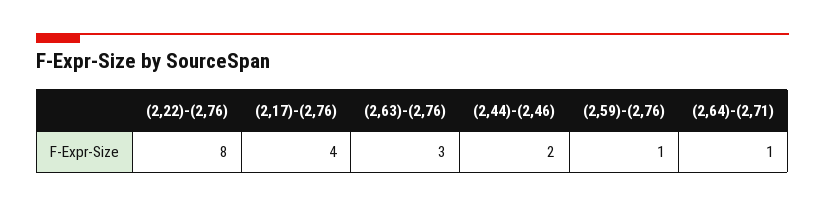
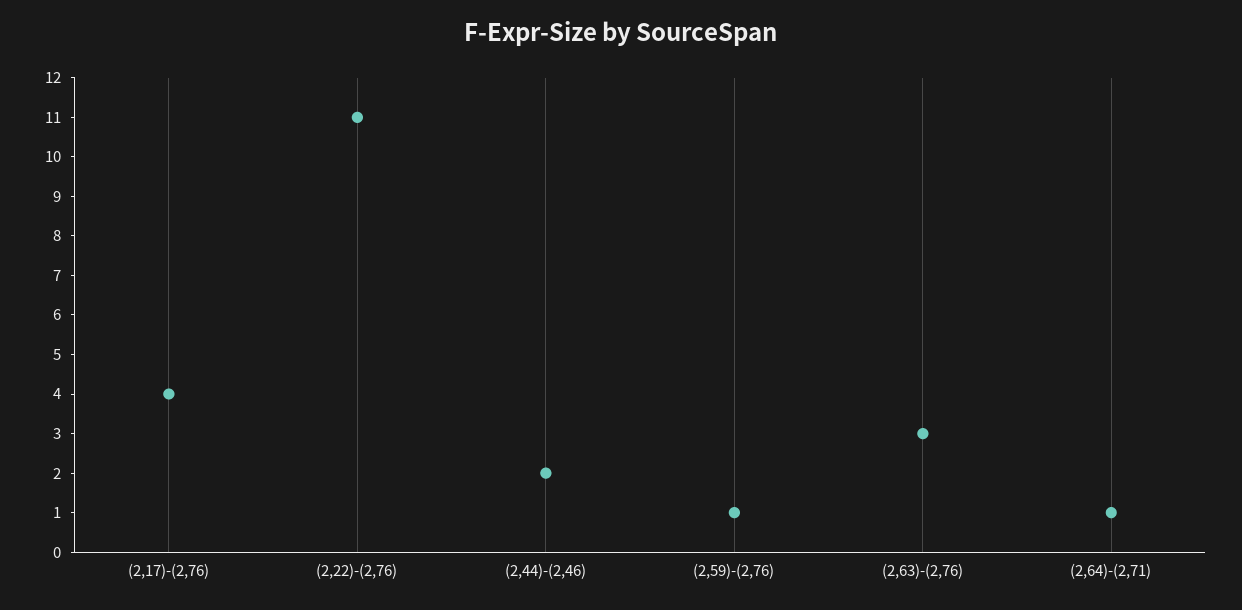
  {
-   "(2,22)-(2,76)": 8,
+   "(2,22)-(2,76)": 11,
    "(2,17)-(2,76)": 4,
    "(2,63)-(2,76)": 3,
    "(2,44)-(2,46)": 2,
    "(2,59)-(2,76)": 1,
    "(2,64)-(2,71)": 1
  }

